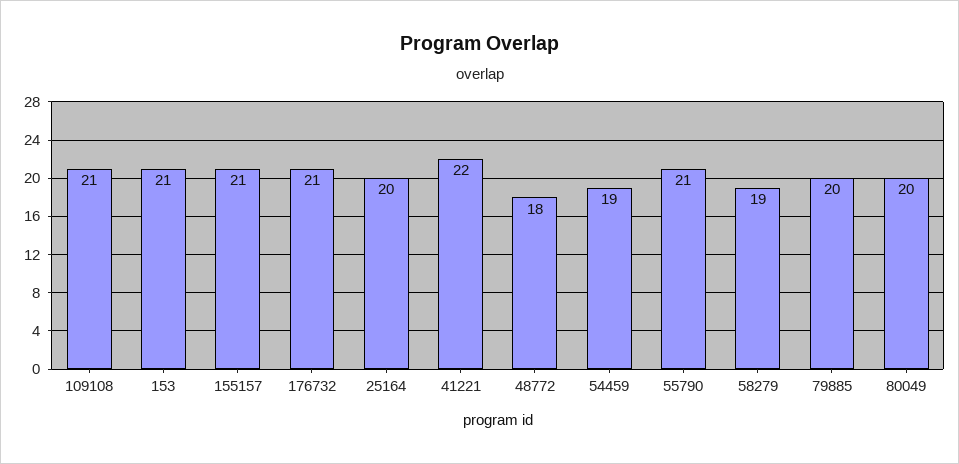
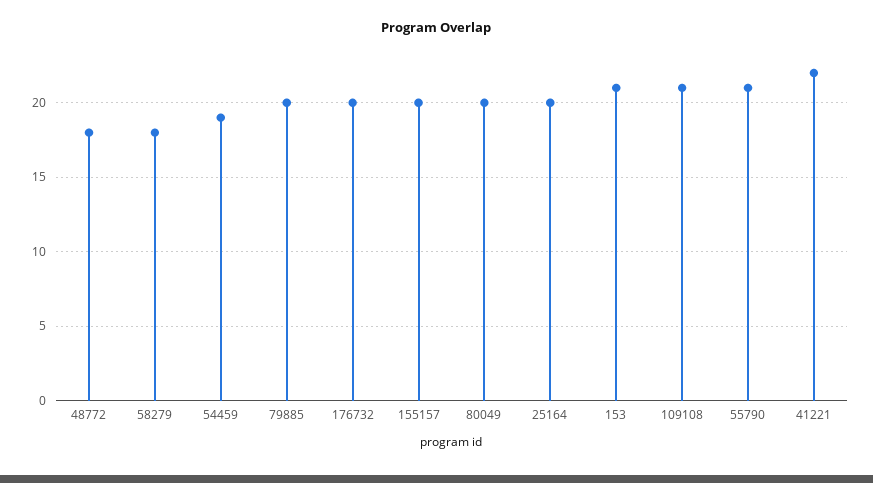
  {
    "109108": 21,
    "153": 21,
-   "155157": 21,
+   "155157": 20,
-   "176732": 21,
+   "176732": 20,
    "25164": 20,
    "41221": 22,
    "48772": 18,
    "54459": 19,
    "55790": 21,
-   "58279": 19,
+   "58279": 18,
    "79885": 20,
    "80049": 20
  }

